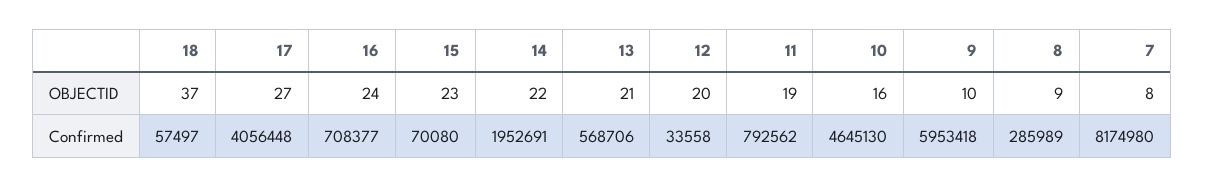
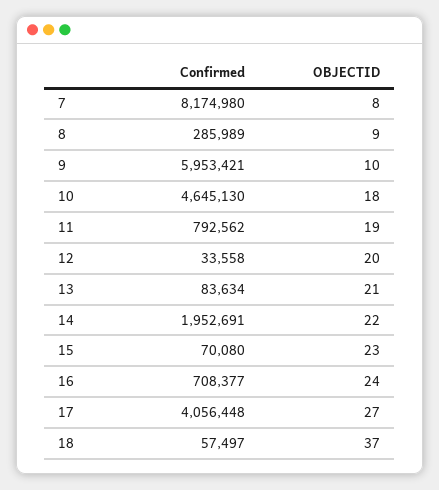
  {
    "18": {
      "OBJECTID": 37,
      "Confirmed": 57497
    },
    "17": {
      "OBJECTID": 27,
      "Confirmed": 4056448
    },
    "16": {
      "OBJECTID": 24,
      "Confirmed": 708377
    },
    "15": {
      "OBJECTID": 23,
      "Confirmed": 70080
    },
    "14": {
      "OBJECTID": 22,
      "Confirmed": 1952691
    },
    "13": {
      "OBJECTID": 21,
-     "Confirmed": 568706
+     "Confirmed": 83634
    },
    "12": {
      "OBJECTID": 20,
      "Confirmed": 33558
    },
    "11": {
      "OBJECTID": 19,
      "Confirmed": 792562
    },
    "10": {
-     "OBJECTID": 16,
+     "OBJECTID": 18,
      "Confirmed": 4645130
    },
    "9": {
      "OBJECTID": 10,
-     "Confirmed": 5953418
+     "Confirmed": 5953421
    },
    "8": {
      "OBJECTID": 9,
      "Confirmed": 285989
    },
    "7": {
      "OBJECTID": 8,
      "Confirmed": 8174980
    }
  }

